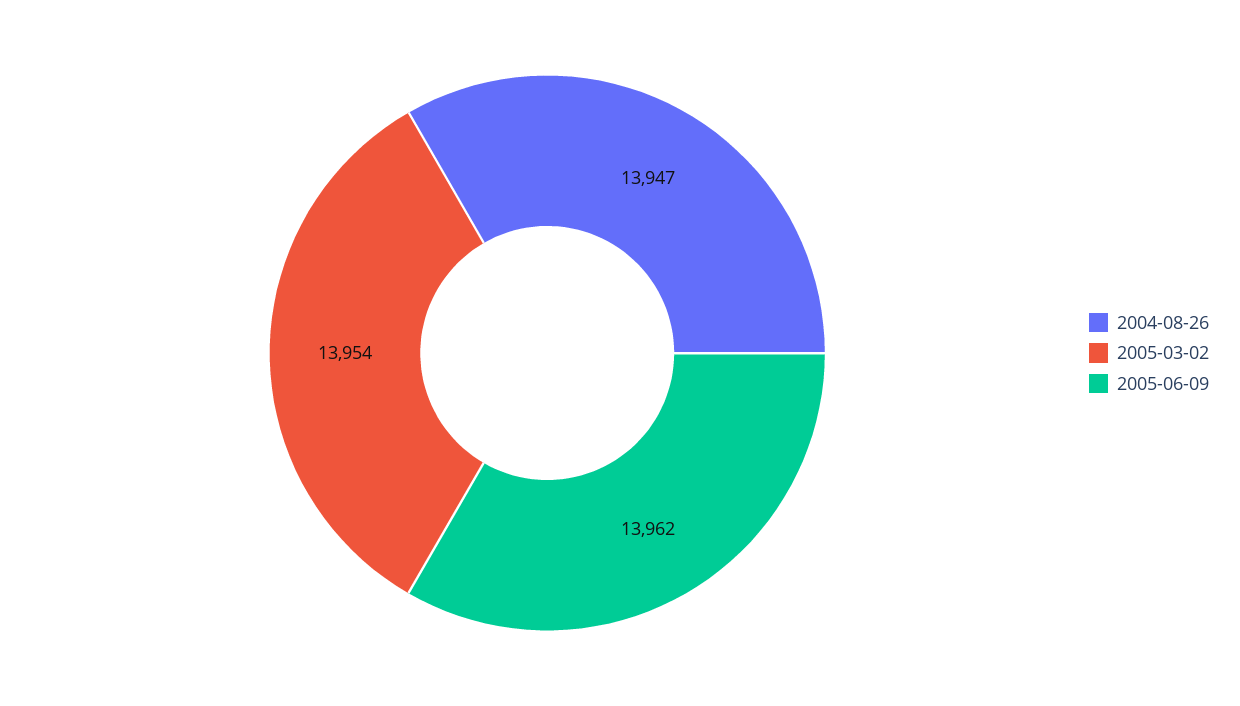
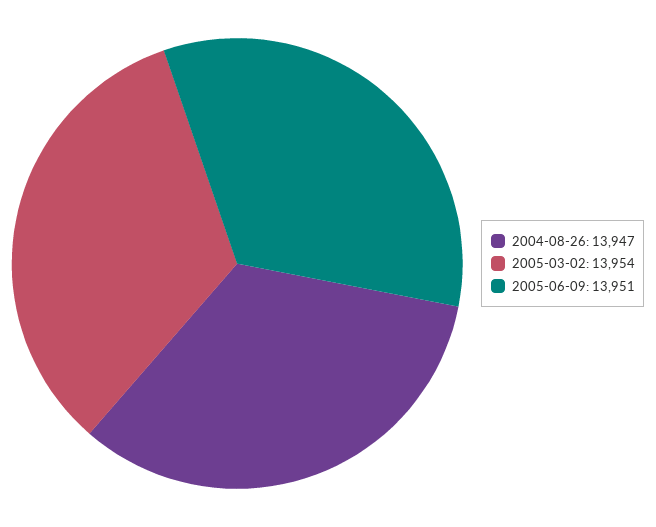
  {
    "2004-08-26": 13947,
    "2005-03-02": 13954,
-   "2005-06-09": 13962
+   "2005-06-09": 13951
  }

